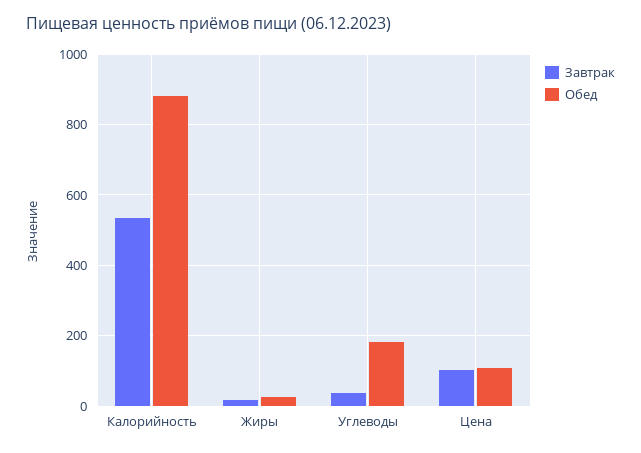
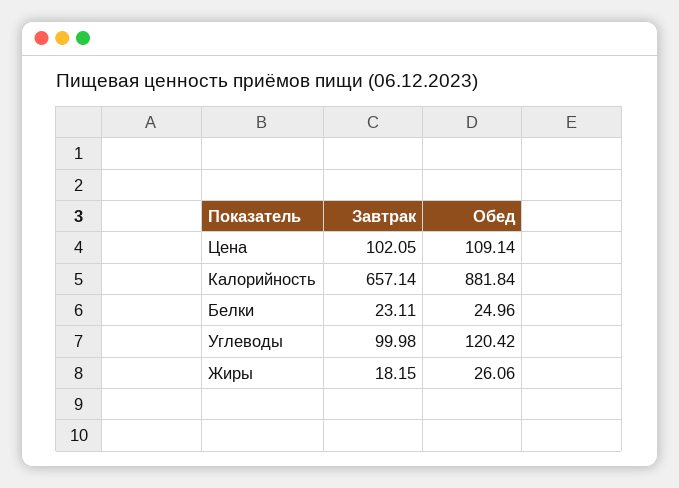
  {
    "Завтрак": {
-     "Калорийность": 540,
+     "Калорийность": 657.14,
      "Жиры": 18.15,
-     "Углеводы": 40,
+     "Углеводы": 99.98,
-     "Цена": 102.05
+     "Цена": 102.05,
+     "Белки": 23.11
    },
    "Обед": {
      "Калорийность": 881.84,
      "Жиры": 26.06,
-     "Углеводы": 180,
+     "Углеводы": 120.42,
-     "Цена": 109.14
+     "Цена": 109.14,
+     "Белки": 24.96
    }
  }

